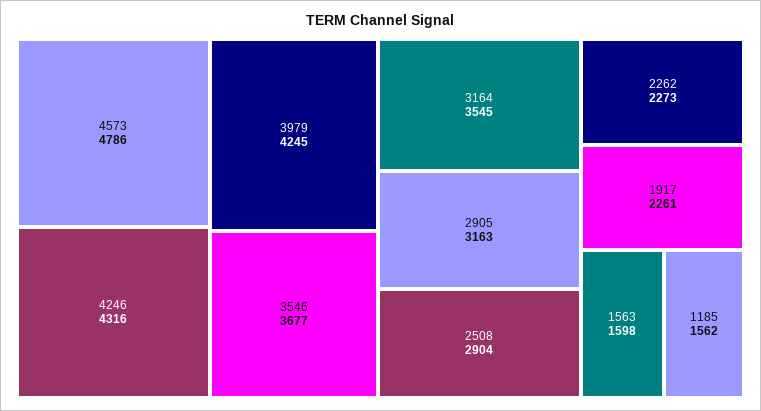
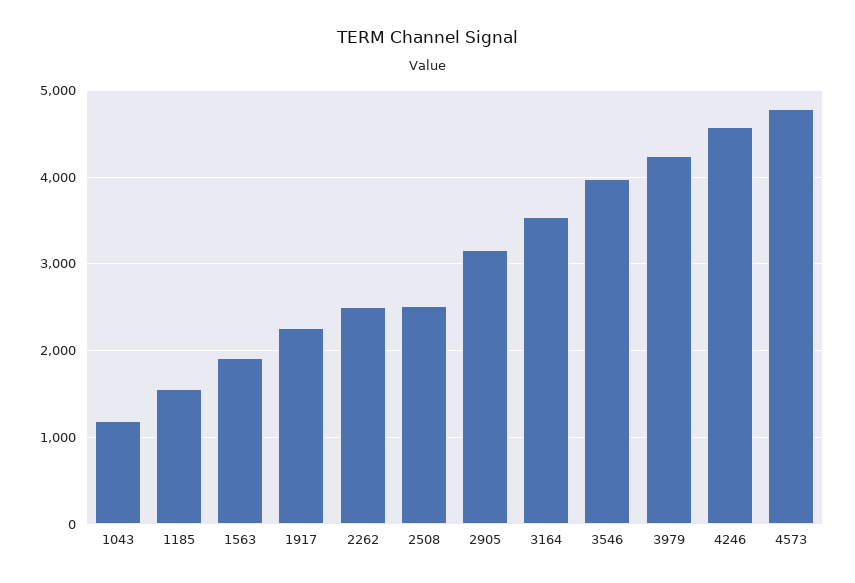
  {
    "4573": 4786,
-   "4246": 4316,
+   "4246": 4600,
    "3979": 4245,
-   "3546": 3677,
+   "3546": 4000,
    "3164": 3545,
    "2905": 3163,
-   "2508": 2904,
+   "2508": 2500,
-   "2262": 2273,
+   "2262": 2500,
    "1917": 2261,
-   "1563": 1598,
+   "1563": 1900,
-   "1185": 1562
+   "1185": 1562,
+   "1043": 1200
  }

